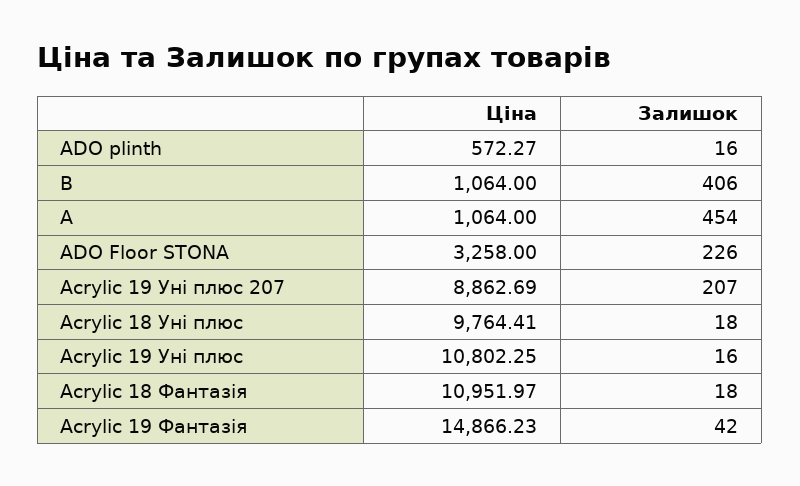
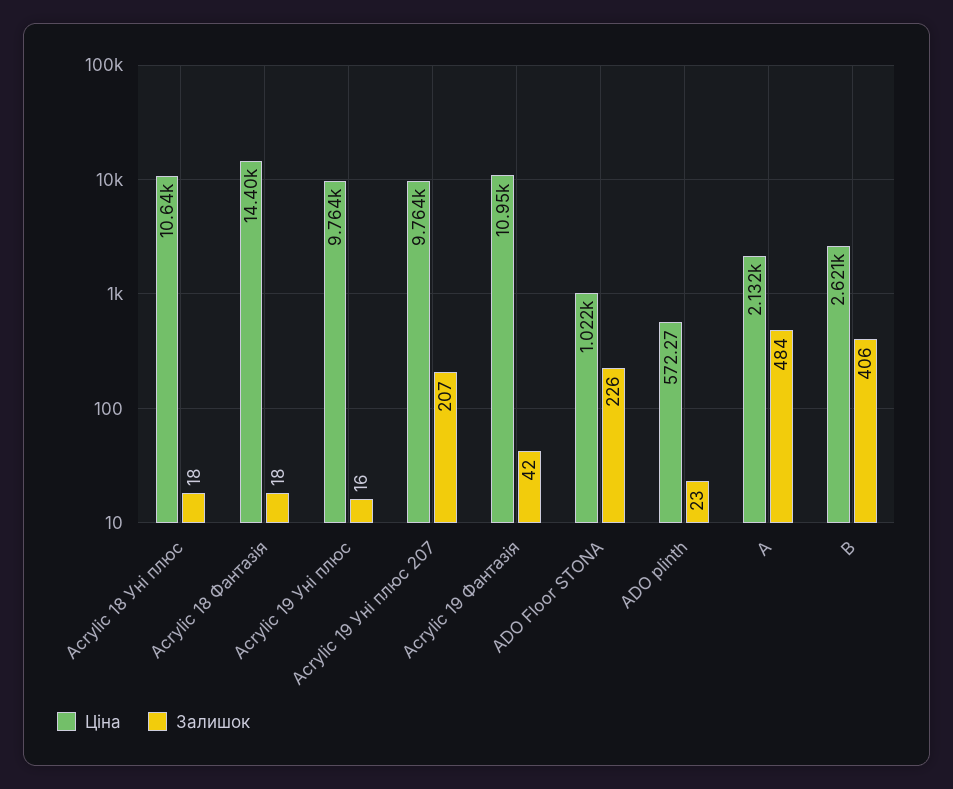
  {
    "Ціна": {
      "ADO plinth": 572.27,
-     "В": 1064,
+     "В": 2621,
-     "А": 1064,
+     "А": 2132,
-     "ADO Floor STONA": 3258,
+     "ADO Floor STONA": 1022,
-     "Acrylic 19 Уні плюс 207": 8862.69,
+     "Acrylic 19 Уні плюс 207": 9764,
-     "Acrylic 18 Уні плюс": 9764.41,
+     "Acrylic 18 Уні плюс": 10640,
-     "Acrylic 19 Уні плюс": 10802.25,
+     "Acrylic 19 Уні плюс": 9764,
-     "Acrylic 18 Фантазія": 10951.97,
+     "Acrylic 18 Фантазія": 14400,
-     "Acrylic 19 Фантазія": 14866.23
+     "Acrylic 19 Фантазія": 10950
    },
    "Залишок": {
-     "ADO plinth": 16,
+     "ADO plinth": 23,
      "В": 406,
-     "А": 454,
+     "А": 484,
      "ADO Floor STONA": 226,
      "Acrylic 19 Уні плюс 207": 207,
      "Acrylic 18 Уні плюс": 18,
      "Acrylic 19 Уні плюс": 16,
      "Acrylic 18 Фантазія": 18,
      "Acrylic 19 Фантазія": 42
    }
  }

